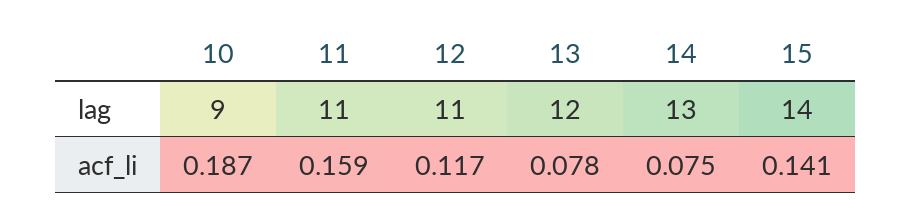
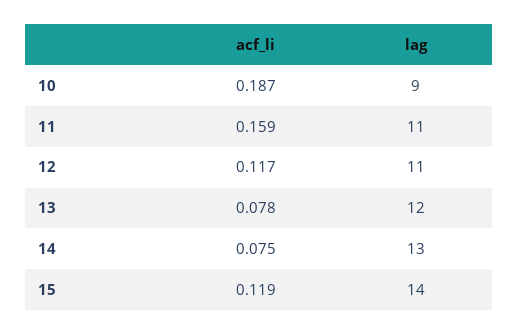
  {
    "10": {
      "lag": 9,
      "acf_li": 0.187
    },
    "11": {
      "lag": 11,
      "acf_li": 0.159
    },
    "12": {
      "lag": 11,
      "acf_li": 0.117
    },
    "13": {
      "lag": 12,
      "acf_li": 0.078
    },
    "14": {
      "lag": 13,
      "acf_li": 0.075
    },
    "15": {
      "lag": 14,
-     "acf_li": 0.141
+     "acf_li": 0.119
    }
  }

